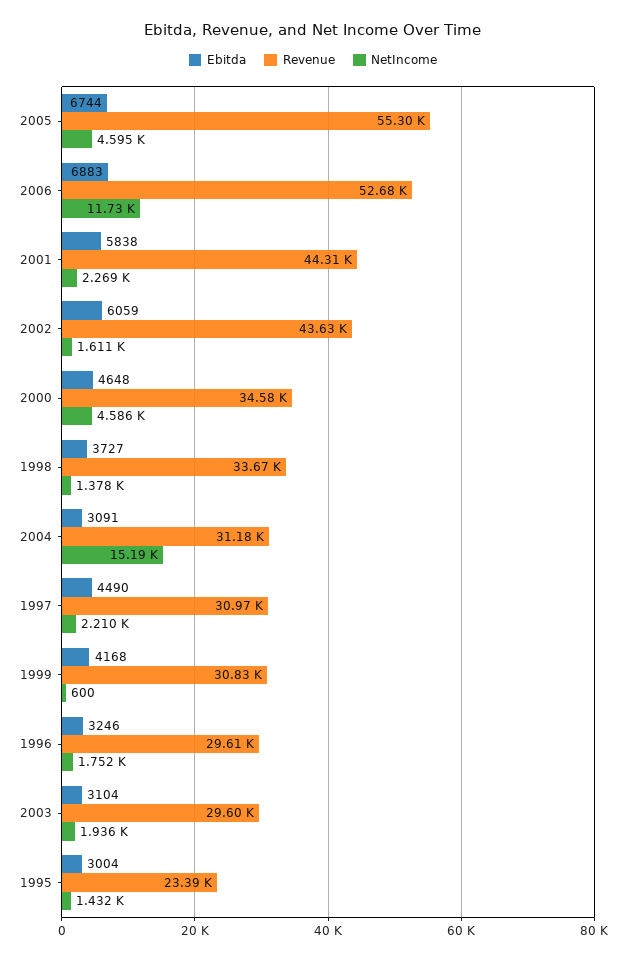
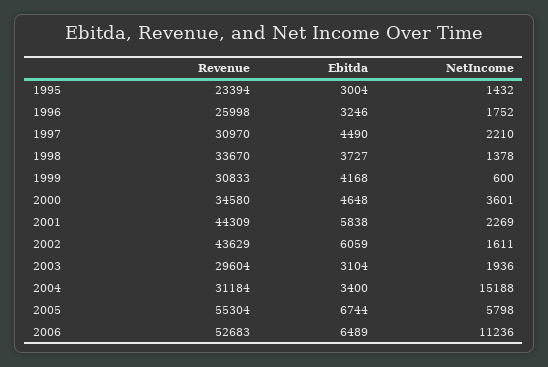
  {
    "Ebitda": {
      "2005": 6744,
-     "2006": 6883,
+     "2006": 6489,
      "2001": 5838,
      "2002": 6059,
      "2000": 4648,
      "1998": 3727,
-     "2004": 3091,
+     "2004": 3400,
      "1997": 4490,
      "1999": 4168,
      "1996": 3246,
      "2003": 3104,
      "1995": 3004
    },
    "Revenue": {
      "2005": 55304,
      "2006": 52683,
      "2001": 44309,
      "2002": 43629,
      "2000": 34580,
      "1998": 33670,
      "2004": 31184,
      "1997": 30970,
      "1999": 30833,
-     "1996": 29610,
+     "1996": 25998,
      "2003": 29604,
      "1995": 23394
    },
    "NetIncome": {
-     "2005": 4595,
+     "2005": 5798,
-     "2006": 11730,
+     "2006": 11236,
      "2001": 2269,
      "2002": 1611,
-     "2000": 4586,
+     "2000": 3601,
      "1998": 1378,
      "2004": 15188,
      "1997": 2210,
      "1999": 600,
      "1996": 1752,
      "2003": 1936,
      "1995": 1432
    }
  }

